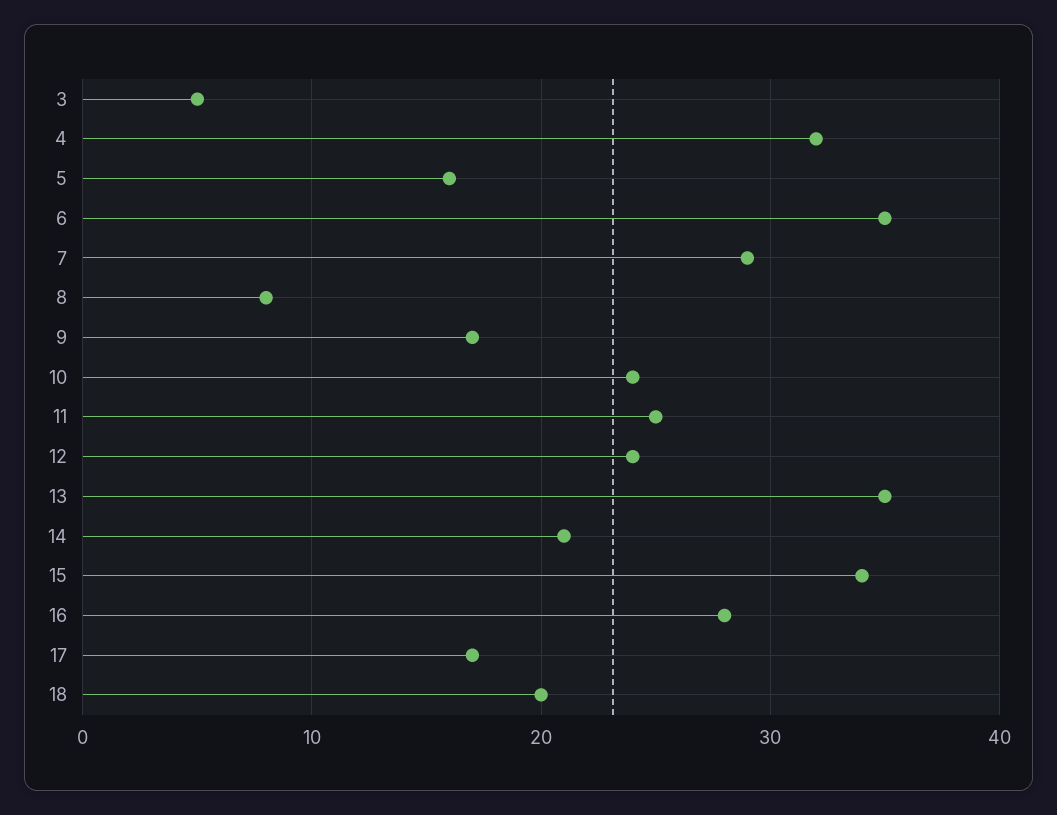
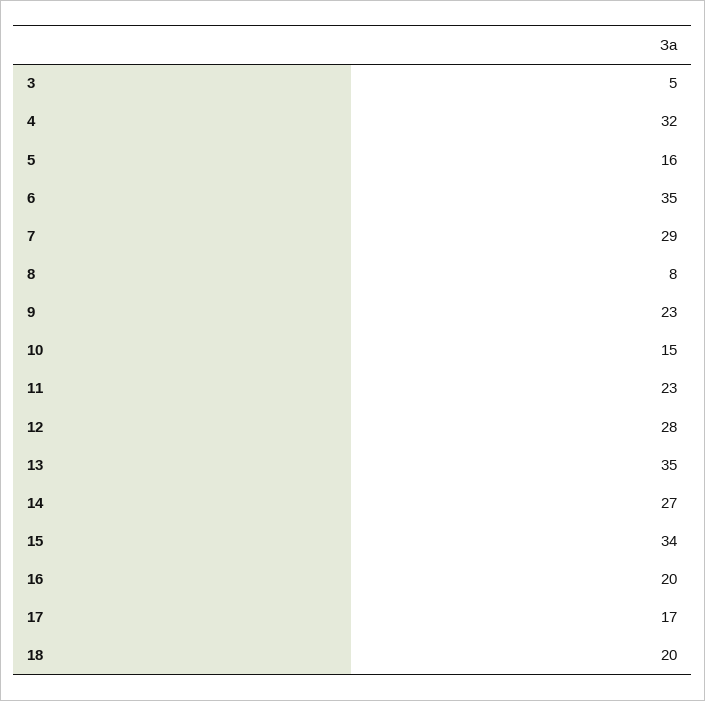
  {
    "3": 5,
    "4": 32,
    "5": 16,
    "6": 35,
    "7": 29,
    "8": 8,
-   "9": 17,
+   "9": 23,
-   "10": 24,
+   "10": 15,
-   "11": 25,
+   "11": 23,
-   "12": 24,
+   "12": 28,
    "13": 35,
-   "14": 21,
+   "14": 27,
    "15": 34,
-   "16": 28,
+   "16": 20,
    "17": 17,
    "18": 20
  }

